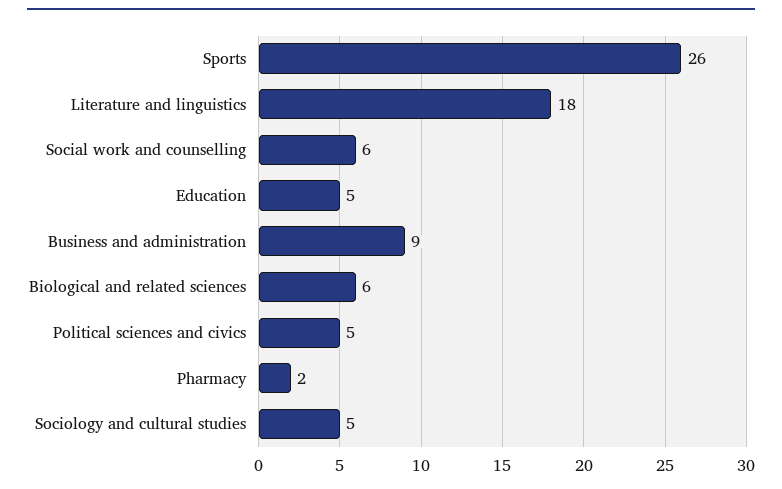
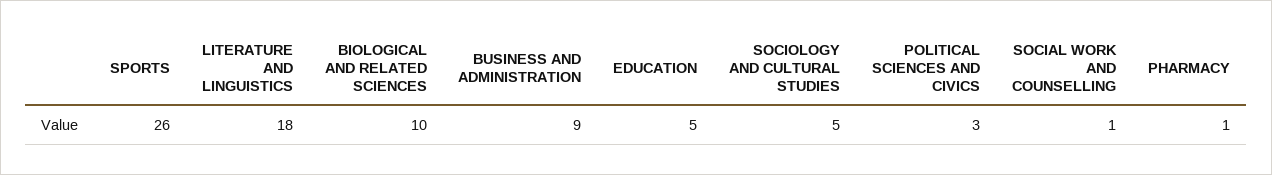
  {
    "Sports": 26,
    "Literature and linguistics": 18,
-   "Social work and counselling": 6,
+   "Social work and counselling": 1,
    "Education": 5,
    "Business and administration": 9,
-   "Biological and related sciences": 6,
+   "Biological and related sciences": 10,
-   "Political sciences and civics": 5,
+   "Political sciences and civics": 3,
-   "Pharmacy": 2,
+   "Pharmacy": 1,
    "Sociology and cultural studies": 5
  }

